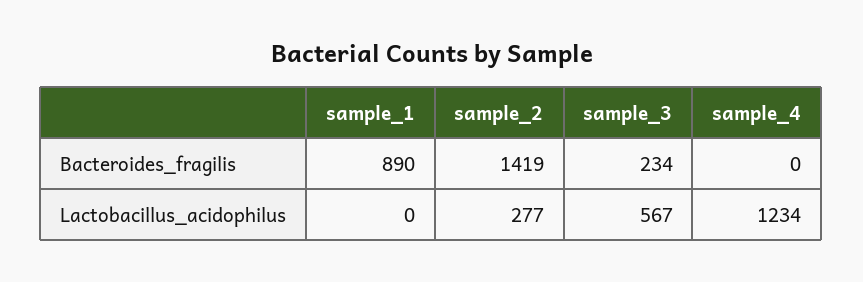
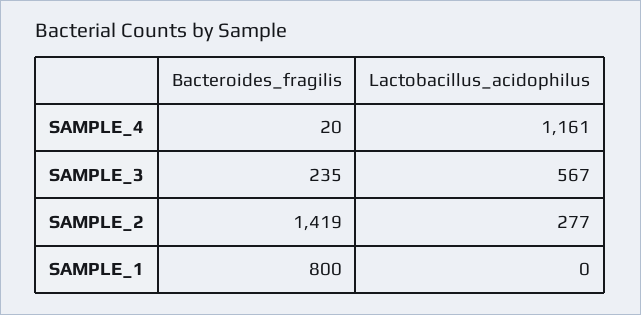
  {
    "sample_1": {
-     "Bacteroides_fragilis": 890,
+     "Bacteroides_fragilis": 800,
      "Lactobacillus_acidophilus": 0
    },
    "sample_2": {
      "Bacteroides_fragilis": 1419,
      "Lactobacillus_acidophilus": 277
    },
    "sample_3": {
-     "Bacteroides_fragilis": 234,
+     "Bacteroides_fragilis": 235,
      "Lactobacillus_acidophilus": 567
    },
    "sample_4": {
-     "Bacteroides_fragilis": 0,
+     "Bacteroides_fragilis": 20,
-     "Lactobacillus_acidophilus": 1234
+     "Lactobacillus_acidophilus": 1161
    }
  }

